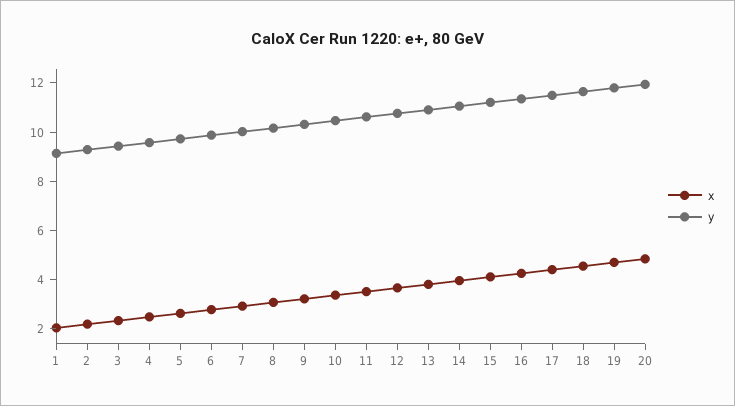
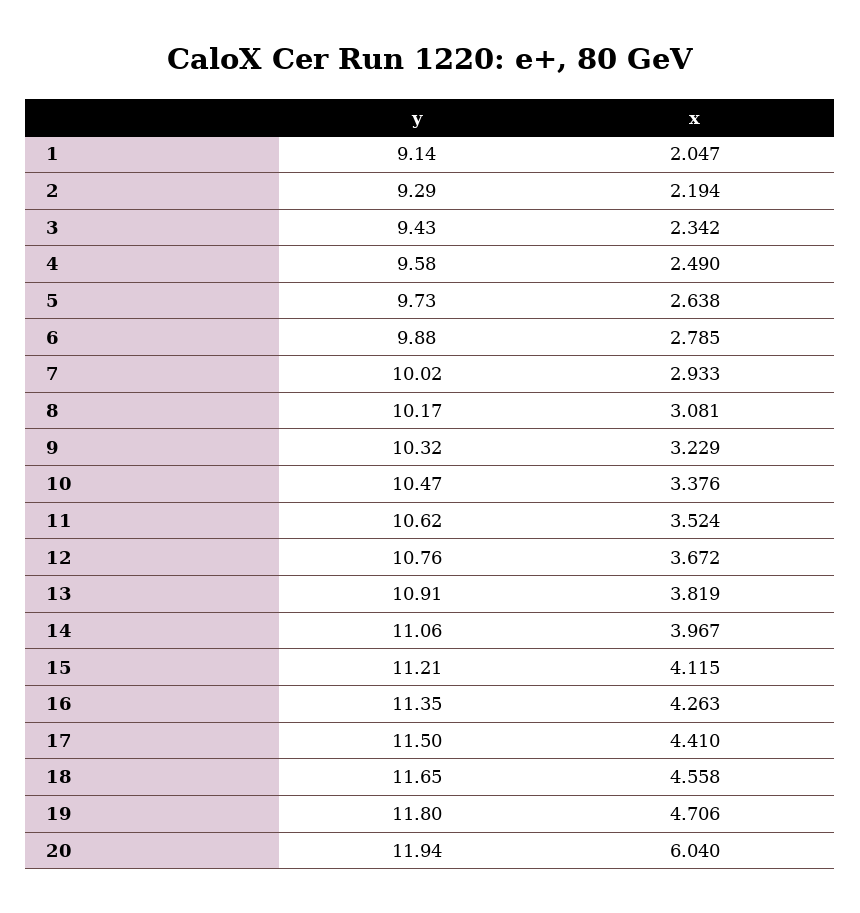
  {
    "x": {
      "1": 2.047,
      "2": 2.194,
      "3": 2.342,
      "4": 2.49,
      "5": 2.638,
      "6": 2.785,
      "7": 2.933,
      "8": 3.081,
      "9": 3.229,
      "10": 3.376,
      "11": 3.524,
      "12": 3.672,
      "13": 3.819,
      "14": 3.967,
      "15": 4.115,
      "16": 4.263,
      "17": 4.41,
      "18": 4.558,
      "19": 4.706,
-     "20": 5
+     "20": 6.04
    },
    "y": {
      "1": 9.14,
      "2": 9.29,
      "3": 9.43,
      "4": 9.58,
      "5": 9.73,
      "6": 9.88,
      "7": 10.02,
      "8": 10.17,
      "9": 10.32,
      "10": 10.47,
      "11": 10.62,
      "12": 10.76,
      "13": 10.91,
      "14": 11.06,
      "15": 11.21,
      "16": 11.35,
      "17": 11.5,
      "18": 11.65,
      "19": 11.8,
      "20": 11.94
    }
  }

